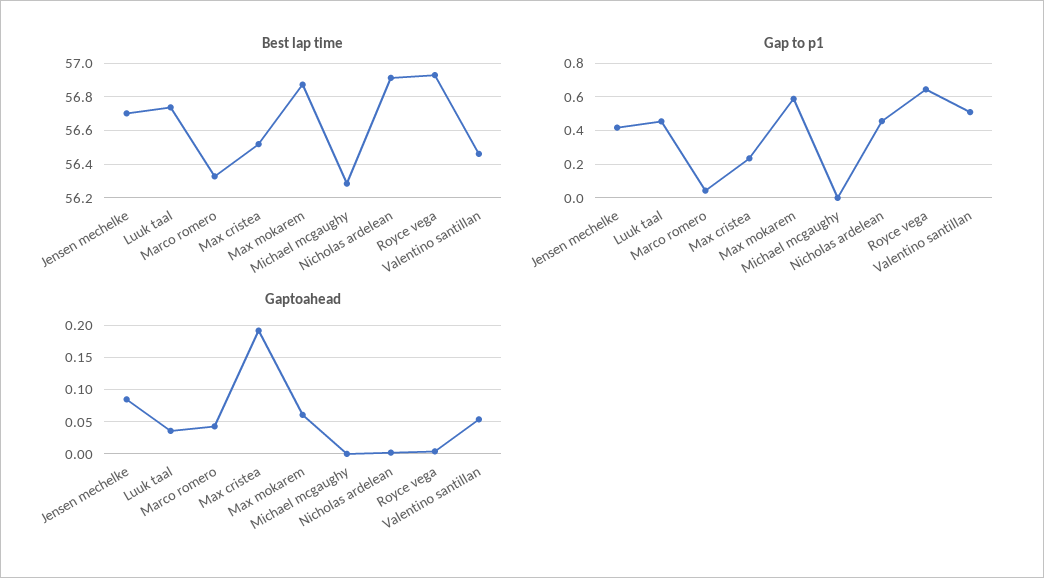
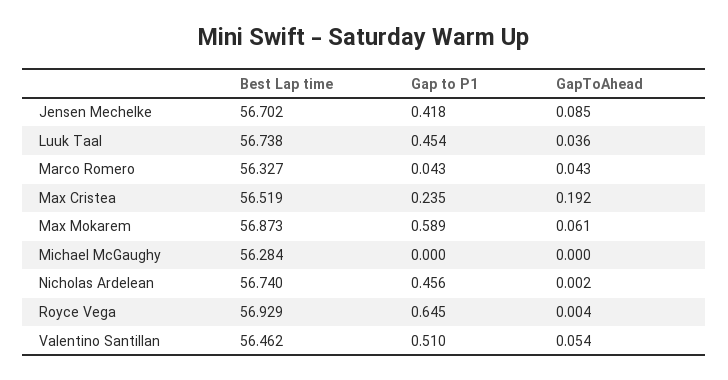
  {
    "Best lap time": {
      "Jensen mechelke": 56.702,
      "Luuk taal": 56.738,
      "Marco romero": 56.327,
      "Max cristea": 56.519,
      "Max mokarem": 56.873,
      "Michael mcgaughy": 56.284,
-     "Nicholas ardelean": 56.9,
+     "Nicholas ardelean": 56.74,
      "Royce vega": 56.929,
      "Valentino santillan": 56.462
    },
    "Gap to p1": {
      "Jensen mechelke": 0.418,
      "Luuk taal": 0.454,
      "Marco romero": 0.043,
      "Max cristea": 0.235,
      "Max mokarem": 0.589,
      "Michael mcgaughy": 0,
      "Nicholas ardelean": 0.456,
      "Royce vega": 0.645,
      "Valentino santillan": 0.51
    },
    "Gaptoahead": {
      "Jensen mechelke": 0.085,
      "Luuk taal": 0.036,
      "Marco romero": 0.043,
      "Max cristea": 0.192,
      "Max mokarem": 0.061,
      "Michael mcgaughy": 0,
      "Nicholas ardelean": 0.002,
      "Royce vega": 0.004,
      "Valentino santillan": 0.054
    }
  }

